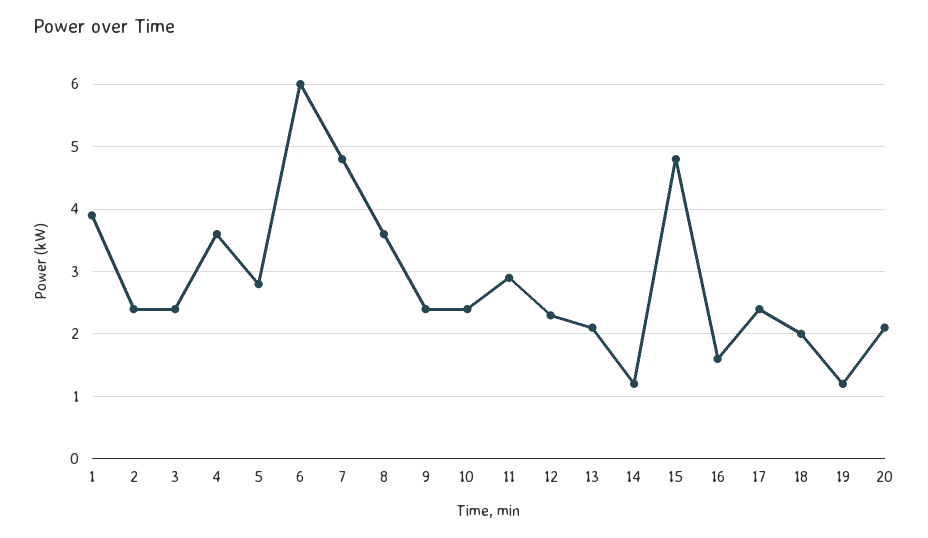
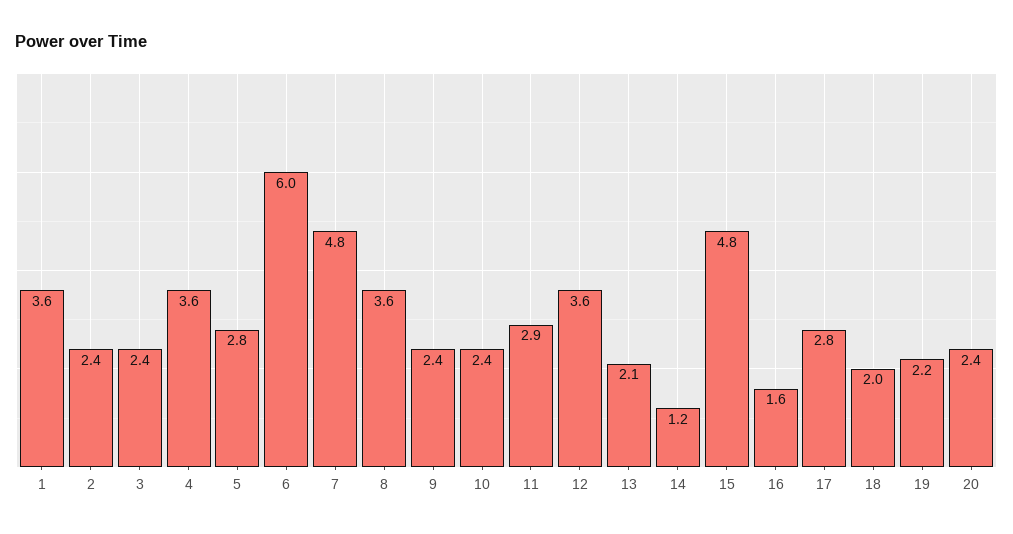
  {
-   "1": 3.9,
+   "1": 3.6,
    "2": 2.4,
    "3": 2.4,
    "4": 3.6,
    "5": 2.8,
    "6": 6,
    "7": 4.8,
    "8": 3.6,
    "9": 2.4,
    "10": 2.4,
    "11": 2.9,
-   "12": 2.3,
+   "12": 3.6,
    "13": 2.1,
    "14": 1.2,
    "15": 4.8,
    "16": 1.6,
-   "17": 2.4,
+   "17": 2.8,
    "18": 2,
-   "19": 1.2,
+   "19": 2.2,
-   "20": 2.1
+   "20": 2.4
  }

